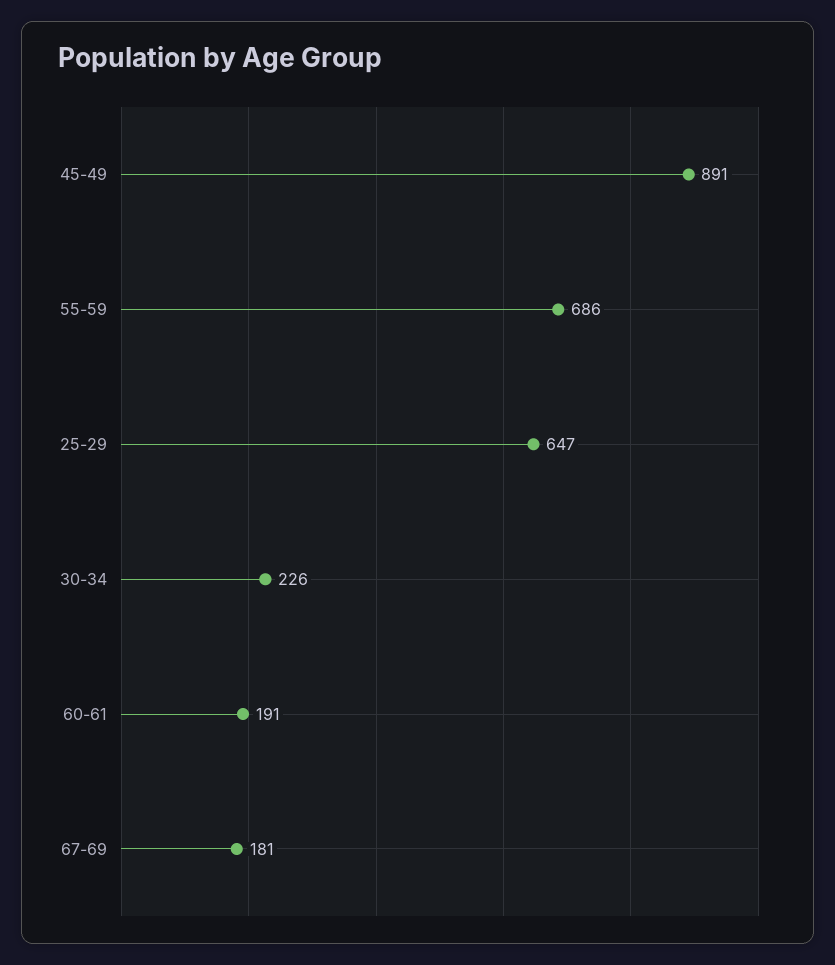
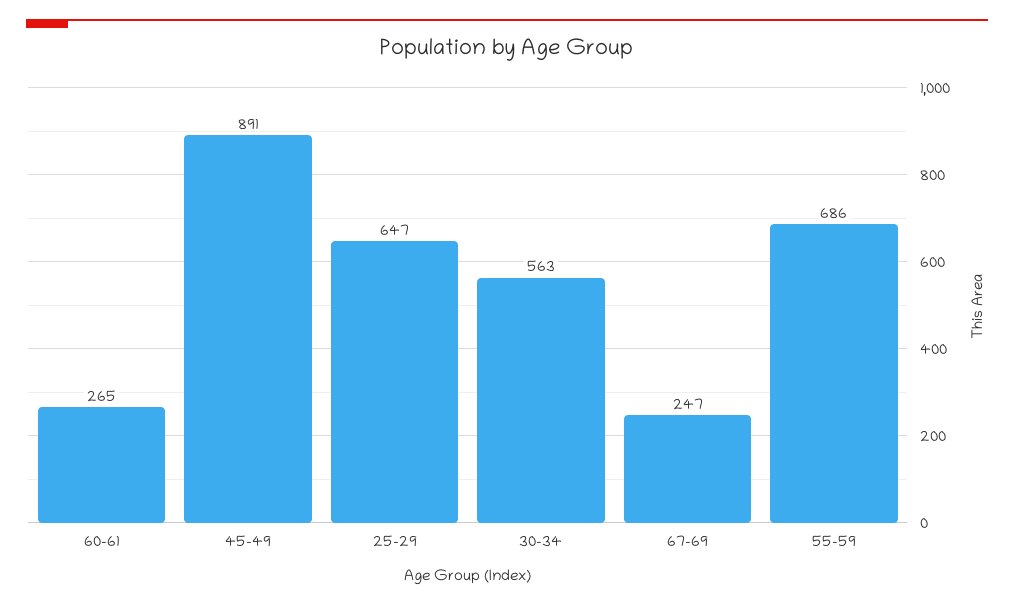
  {
    "45-49": 891,
    "55-59": 686,
    "25-29": 647,
-   "30-34": 226,
+   "30-34": 563,
-   "60-61": 191,
+   "60-61": 265,
-   "67-69": 181
+   "67-69": 247
  }

